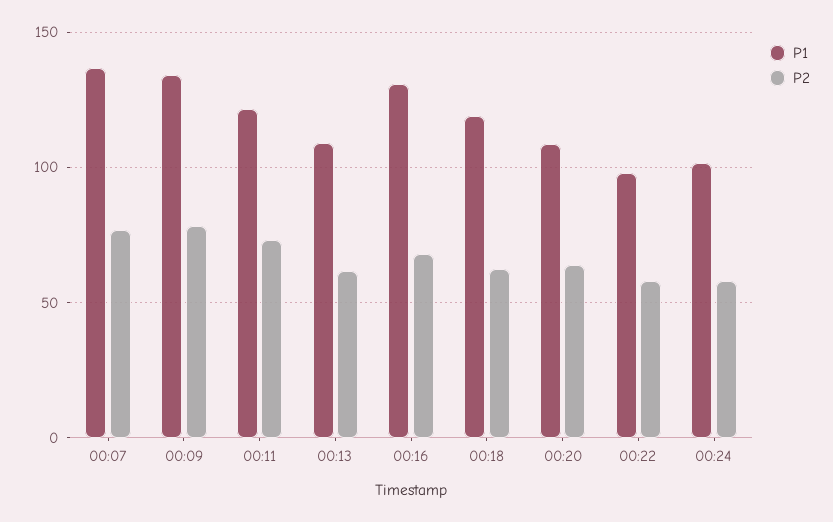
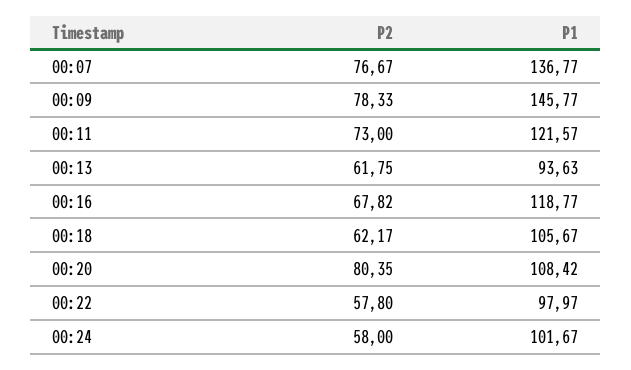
  {
    "P1": {
      "00:07": 136.77,
-     "00:09": 135,
+     "00:09": 145.77,
      "00:11": 121.57,
-     "00:13": 110,
+     "00:13": 93.63,
-     "00:16": 130,
+     "00:16": 118.77,
-     "00:18": 120,
+     "00:18": 105.67,
      "00:20": 108.42,
      "00:22": 97.97,
      "00:24": 101.67
    },
    "P2": {
      "00:07": 76.67,
      "00:09": 78.33,
      "00:11": 73,
      "00:13": 61.75,
      "00:16": 67.82,
      "00:18": 62.17,
-     "00:20": 65,
+     "00:20": 80.35,
      "00:22": 57.8,
      "00:24": 58
    }
  }

